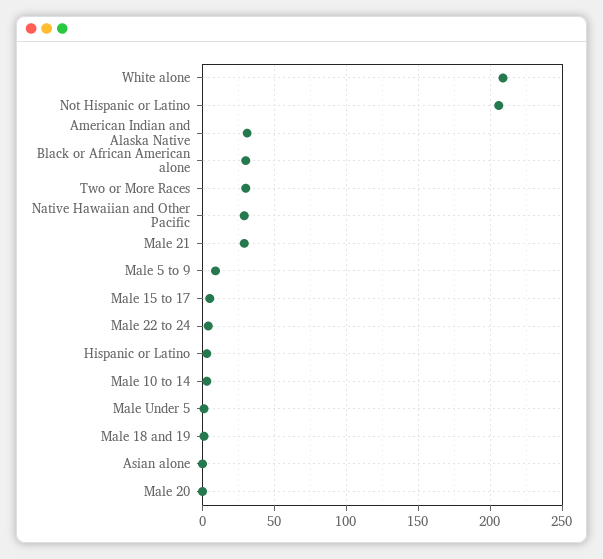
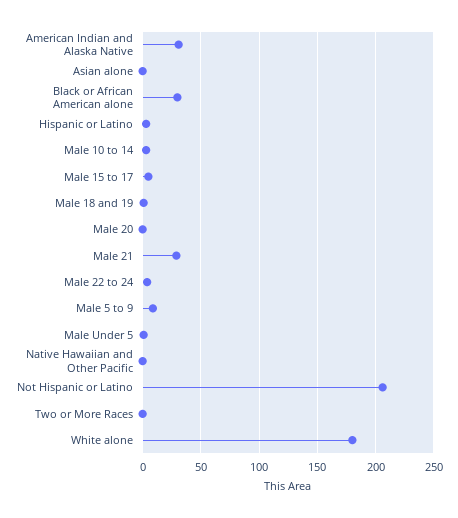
  {
-   "White alone": 210,
+   "White alone": 180,
    "Not Hispanic or Latino": 205,
    "American Indian and Alaska Native": 30,
    "Black or African American alone": 30,
-   "Two or More Races": 30,
+   "Two or More Races": 0,
-   "Native Hawaiian and Other Pacific": 30,
+   "Native Hawaiian and Other Pacific": 0,
    "Male 21": 30,
    "Male 5 to 9": 10,
    "Male 15 to 17": 5,
    "Male 22 to 24": 5,
    "Hispanic or Latino": 5,
    "Male 10 to 14": 5,
    "Male Under 5": 0,
    "Male 18 and 19": 0,
    "Asian alone": 0,
    "Male 20": 0
  }

